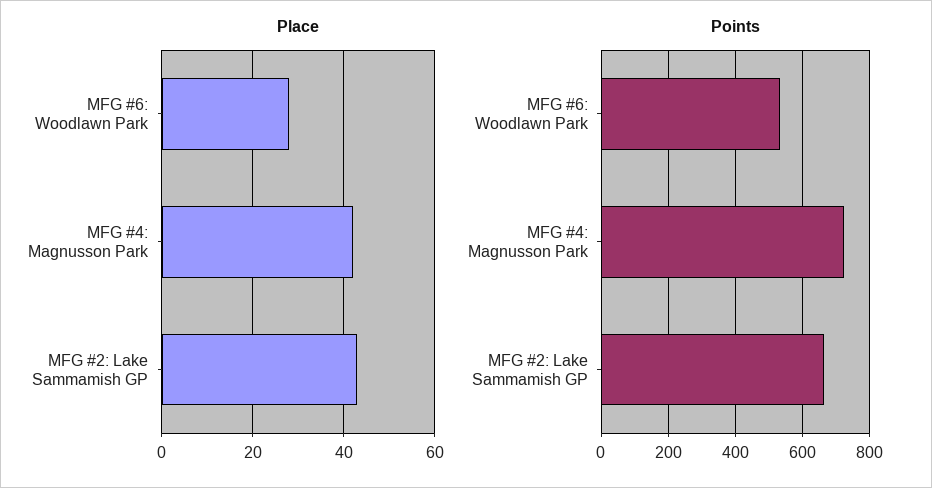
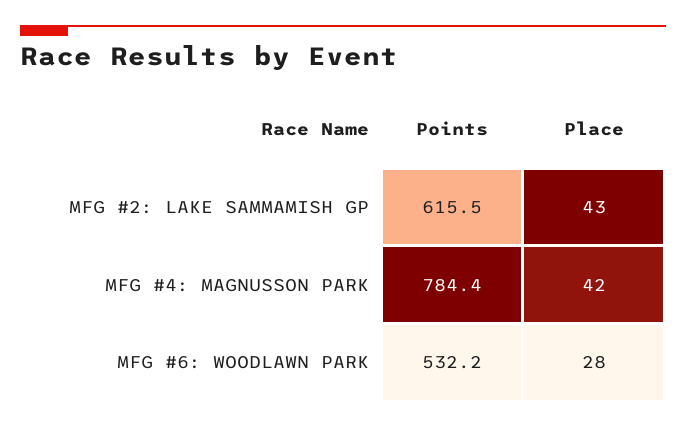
  {
    "Place": {
      "MFG #6: Woodlawn Park": 28,
      "MFG #4: Magnusson Park": 42,
      "MFG #2: Lake Sammamish GP": 43
    },
    "Points": {
      "MFG #6: Woodlawn Park": 532.2,
-     "MFG #4: Magnusson Park": 720,
+     "MFG #4: Magnusson Park": 784.4,
-     "MFG #2: Lake Sammamish GP": 660
+     "MFG #2: Lake Sammamish GP": 615.5
    }
  }

